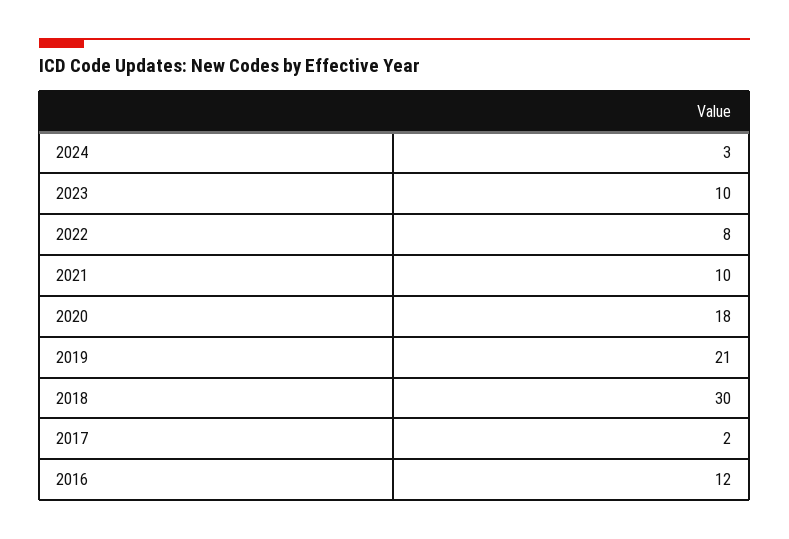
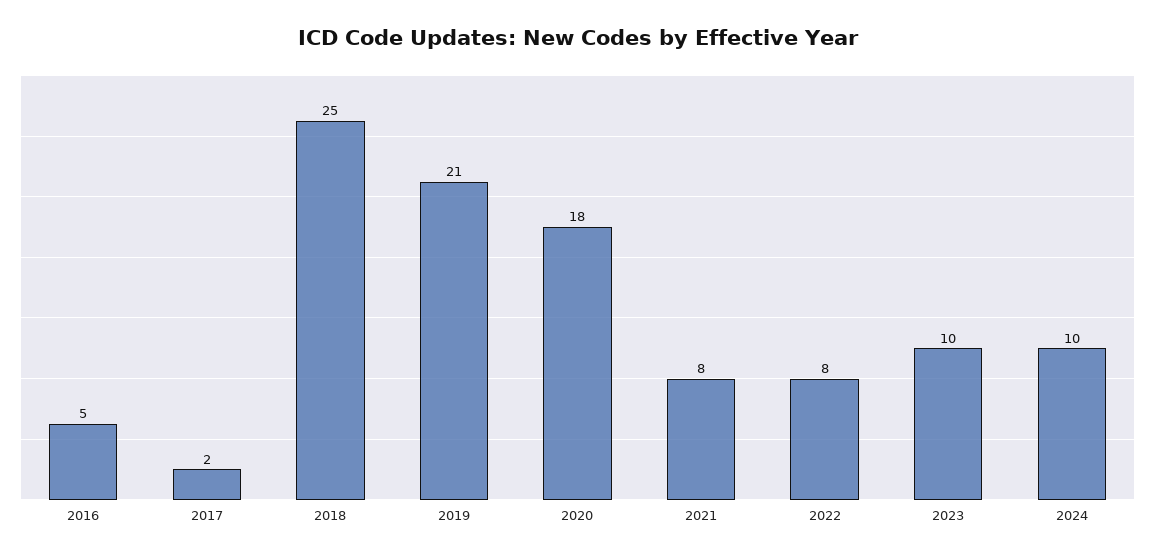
  {
-   "2024": 3,
+   "2024": 10,
    "2023": 10,
    "2022": 8,
-   "2021": 10,
+   "2021": 8,
    "2020": 18,
    "2019": 21,
-   "2018": 30,
+   "2018": 25,
    "2017": 2,
-   "2016": 12
+   "2016": 5
  }

